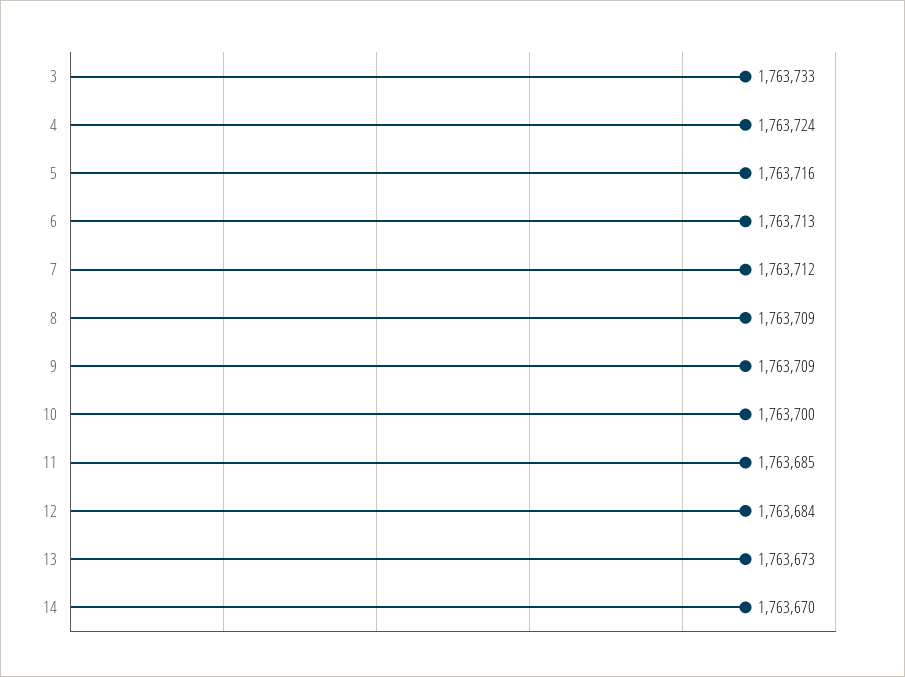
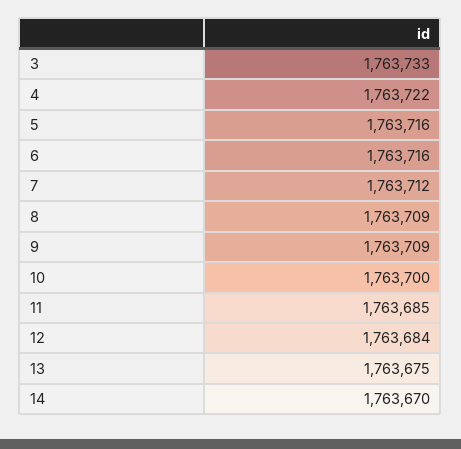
  {
    "3": 1763733,
-   "4": 1763724,
+   "4": 1763722,
    "5": 1763716,
-   "6": 1763713,
+   "6": 1763716,
    "7": 1763712,
    "8": 1763709,
    "9": 1763709,
    "10": 1763700,
    "11": 1763685,
    "12": 1763684,
-   "13": 1763673,
+   "13": 1763675,
    "14": 1763670
  }

